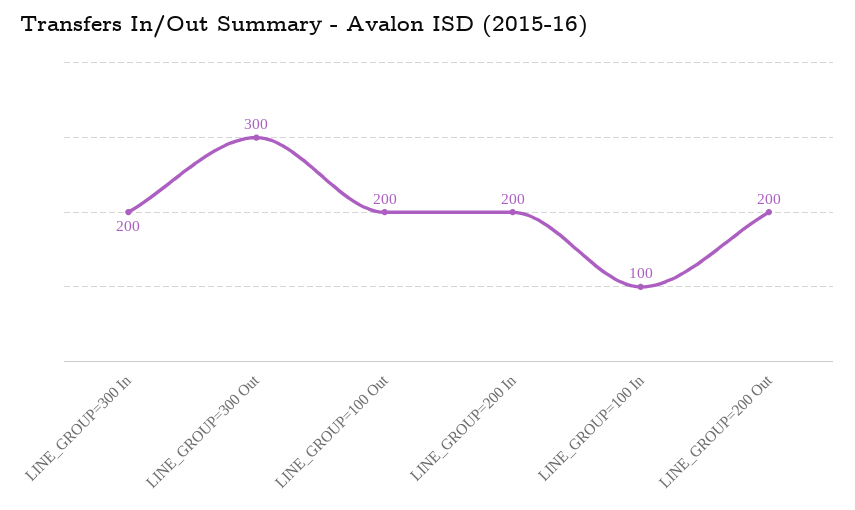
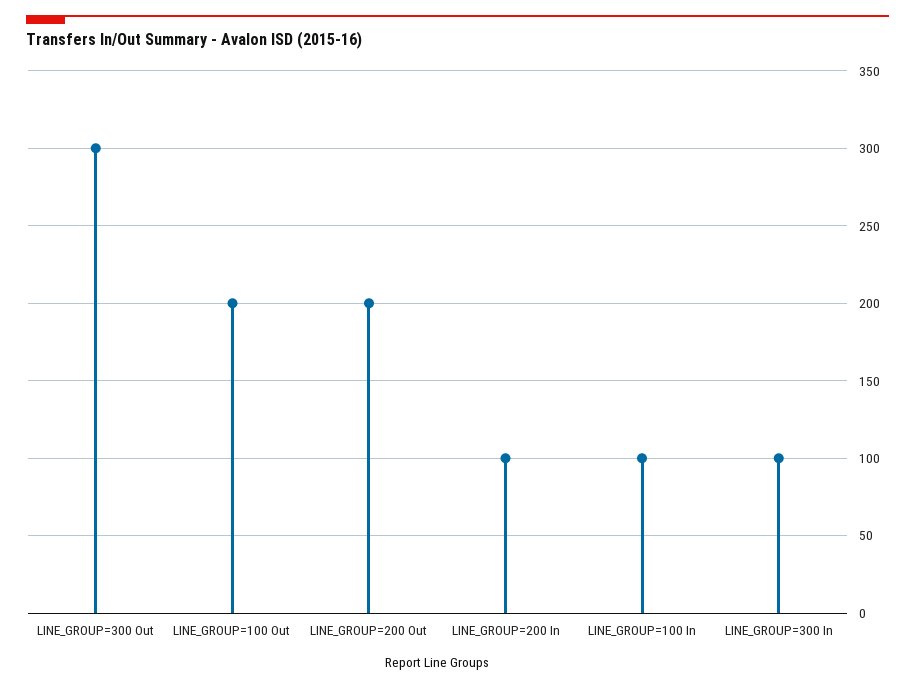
  {
-   "LINE_GROUP=300 In": 200,
+   "LINE_GROUP=300 In": 100,
    "LINE_GROUP=300 Out": 300,
    "LINE_GROUP=100 Out": 200,
-   "LINE_GROUP=200 In": 200,
+   "LINE_GROUP=200 In": 100,
    "LINE_GROUP=100 In": 100,
    "LINE_GROUP=200 Out": 200
  }

